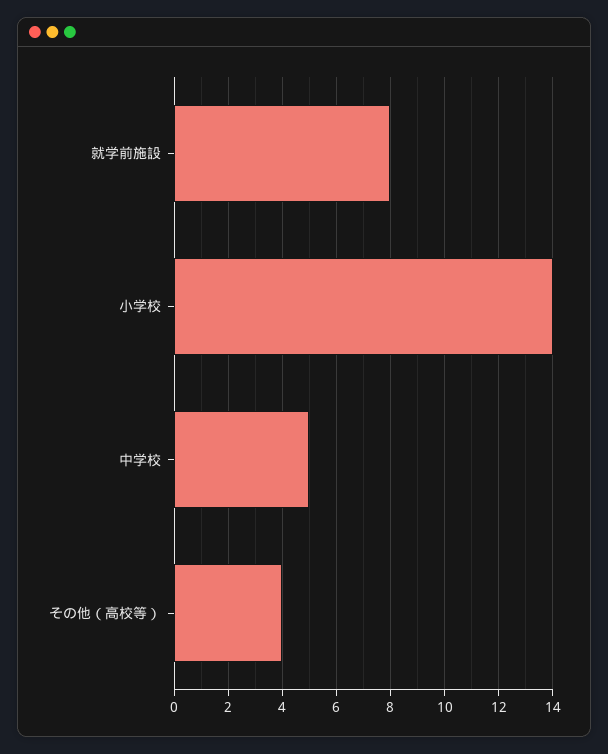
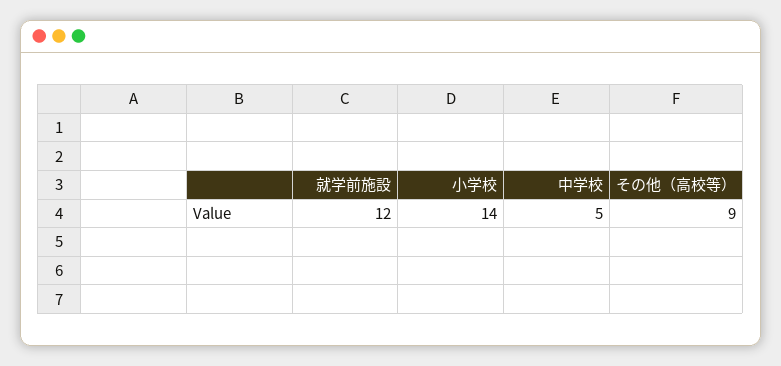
  {
-   "就学前施設": 8,
+   "就学前施設": 12,
    "小学校": 14,
    "中学校": 5,
-   "その他（高校等）": 4
+   "その他（高校等）": 9
  }

